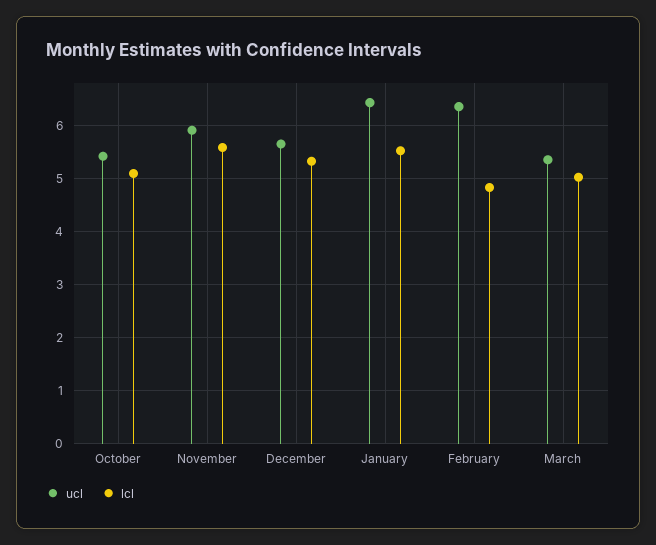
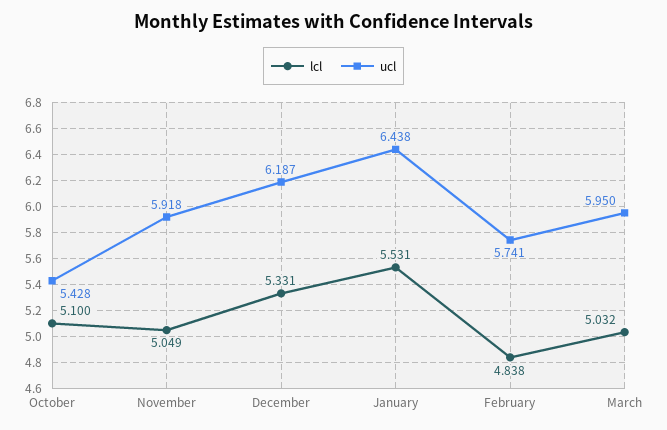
  {
    "ucl": {
      "October": 5.428,
      "November": 5.918,
-     "December": 5.6,
+     "December": 6.187,
      "January": 6.438,
-     "February": 6.4,
+     "February": 5.741,
-     "March": 5.4
+     "March": 5.95
    },
    "lcl": {
      "October": 5.1,
-     "November": 5.6,
+     "November": 5.049,
      "December": 5.331,
      "January": 5.531,
      "February": 4.838,
      "March": 5.032
    }
  }

